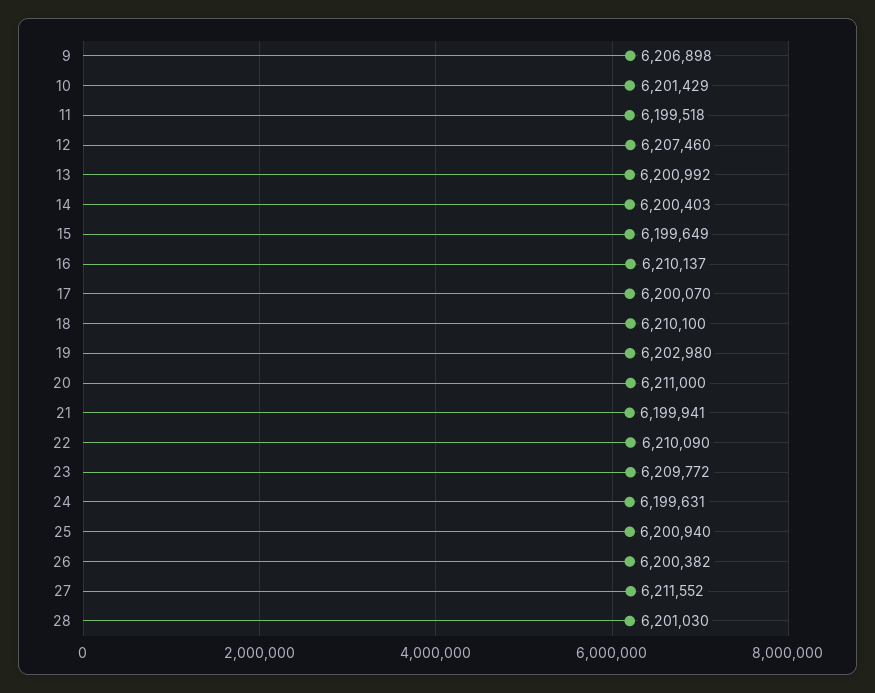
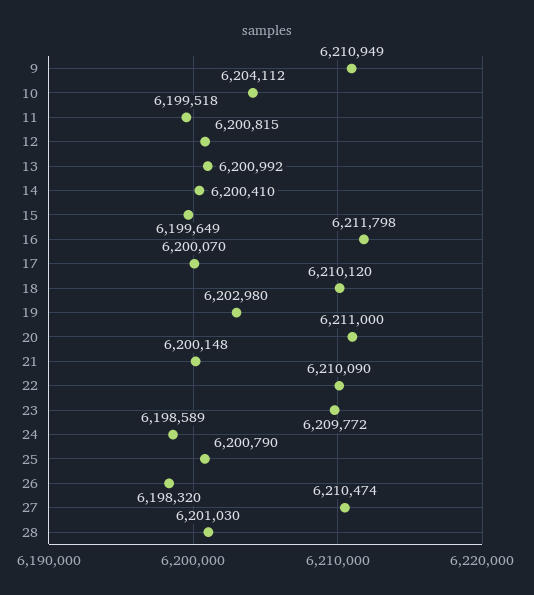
  {
-   "9": 6206898,
+   "9": 6210949,
-   "10": 6201429,
+   "10": 6204112,
    "11": 6199518,
-   "12": 6207460,
+   "12": 6200815,
    "13": 6200992,
-   "14": 6200403,
+   "14": 6200410,
    "15": 6199649,
-   "16": 6210137,
+   "16": 6211798,
    "17": 6200070,
-   "18": 6210100,
+   "18": 6210120,
    "19": 6202980,
    "20": 6211000,
-   "21": 6199941,
+   "21": 6200148,
    "22": 6210090,
    "23": 6209772,
-   "24": 6199631,
+   "24": 6198589,
-   "25": 6200940,
+   "25": 6200790,
-   "26": 6200382,
+   "26": 6198320,
-   "27": 6211552,
+   "27": 6210474,
    "28": 6201030
  }

